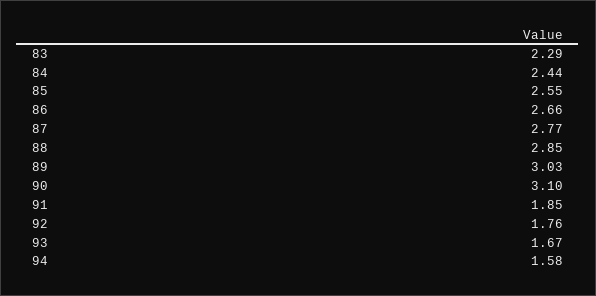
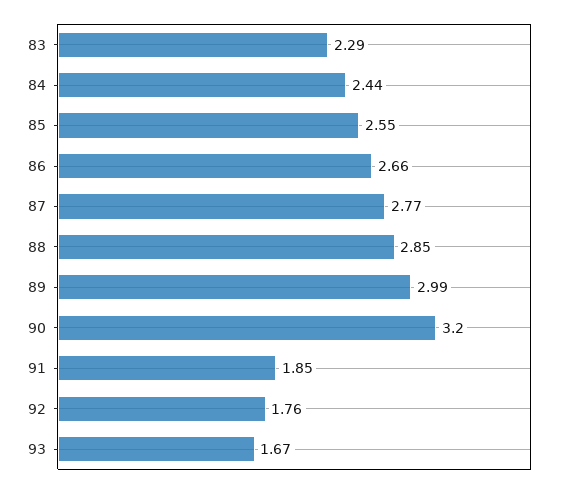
  {
    "83": 2.29,
    "84": 2.44,
    "85": 2.55,
    "86": 2.66,
    "87": 2.77,
    "88": 2.85,
-   "89": 3.03,
+   "89": 2.99,
-   "90": 3.1,
+   "90": 3.2,
    "91": 1.85,
    "92": 1.76,
-   "93": 1.67,
+   "93": 1.67
-   "94": 1.58
  }

